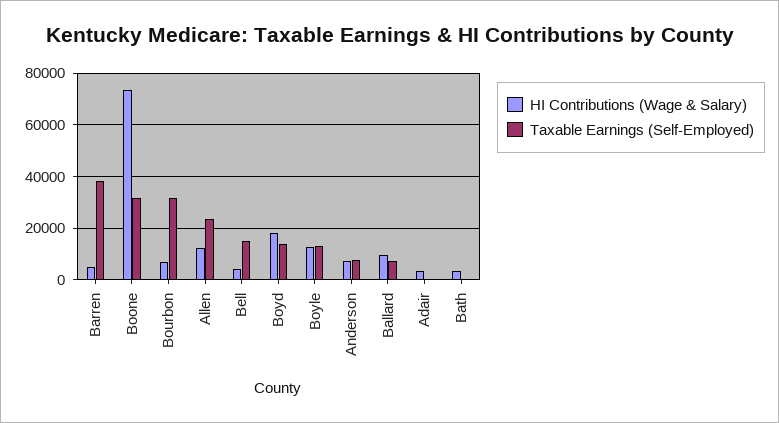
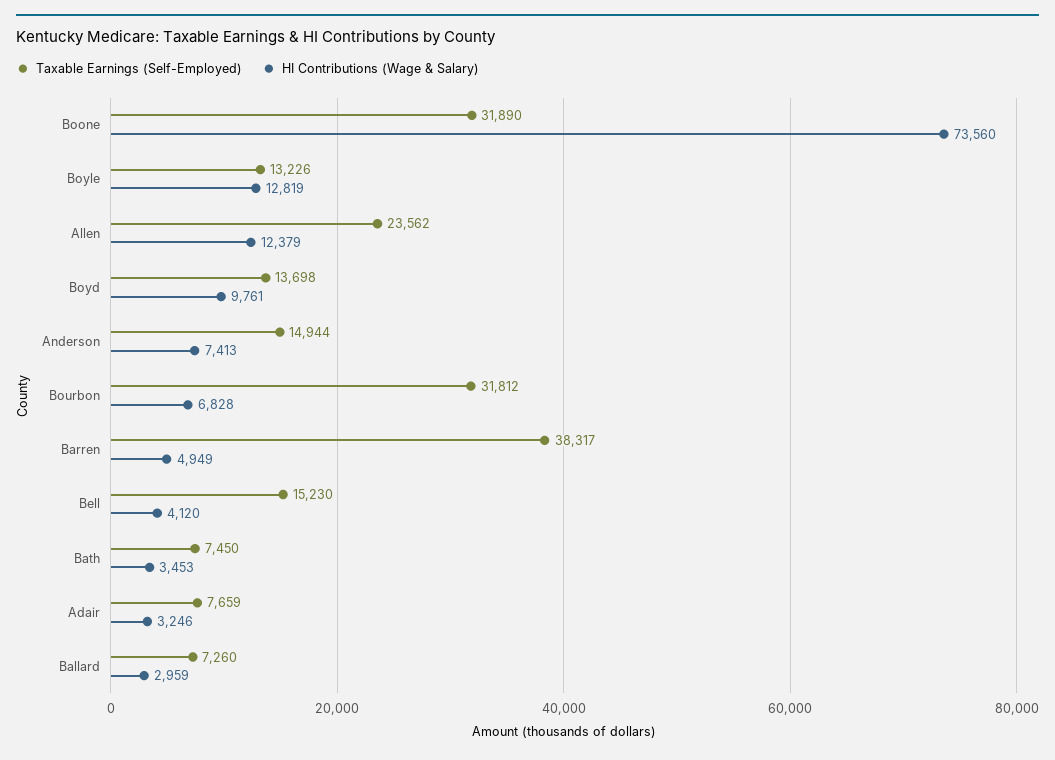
  {
    "HI Contributions (Wage & Salary)": {
      "Barren": 4949,
      "Boone": 73560,
      "Bourbon": 6828,
      "Allen": 12379,
      "Bell": 4120,
-     "Boyd": 17500,
+     "Boyd": 9761,
      "Boyle": 12819,
      "Anderson": 7413,
-     "Ballard": 10000,
+     "Ballard": 2959,
      "Adair": 3246,
      "Bath": 3453
    },
    "Taxable Earnings (Self-Employed)": {
      "Barren": 38317,
      "Boone": 31890,
      "Bourbon": 31812,
      "Allen": 23562,
      "Bell": 15230,
      "Boyd": 13698,
      "Boyle": 13226,
-     "Anderson": 7500,
+     "Anderson": 14944,
      "Ballard": 7260,
-     "Adair": 0,
+     "Adair": 7659,
-     "Bath": 0
+     "Bath": 7450
    }
  }

